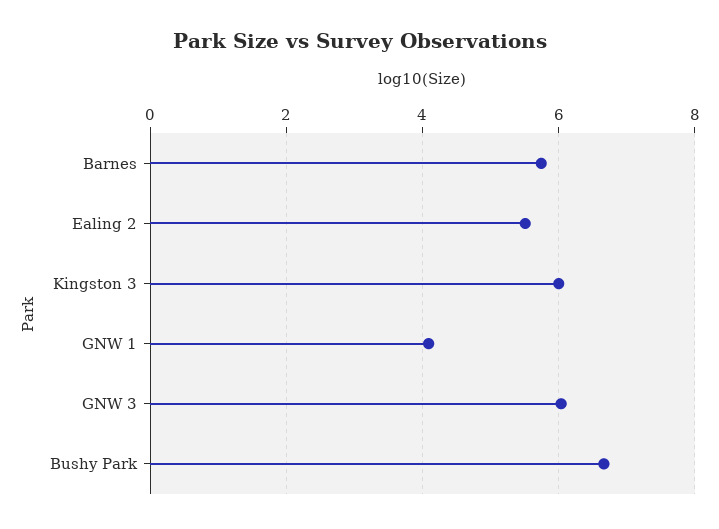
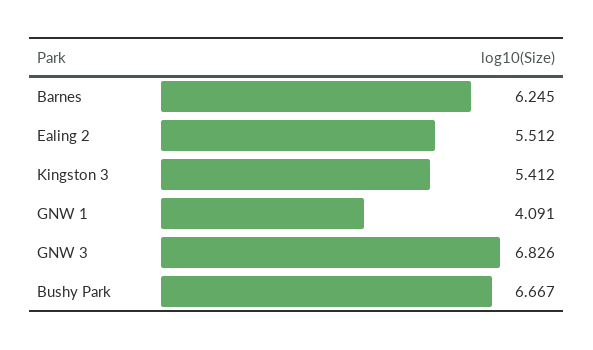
  {
-   "Barnes": 5.8,
+   "Barnes": 6.245,
    "Ealing 2": 5.512,
-   "Kingston 3": 6,
+   "Kingston 3": 5.412,
    "GNW 1": 4.091,
-   "GNW 3": 6,
+   "GNW 3": 6.826,
    "Bushy Park": 6.667
  }

